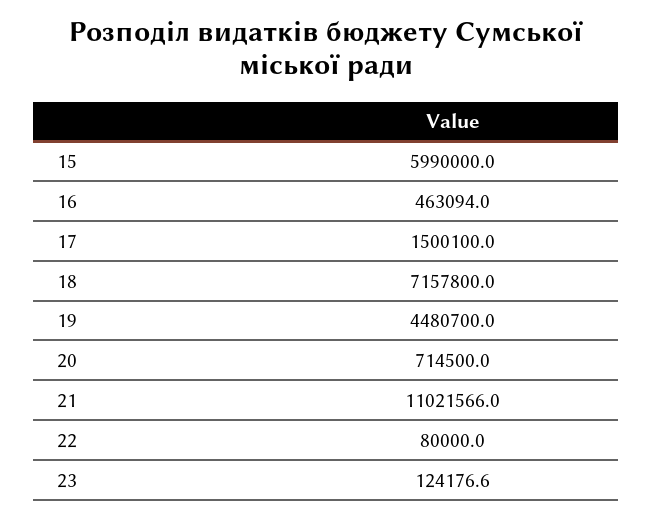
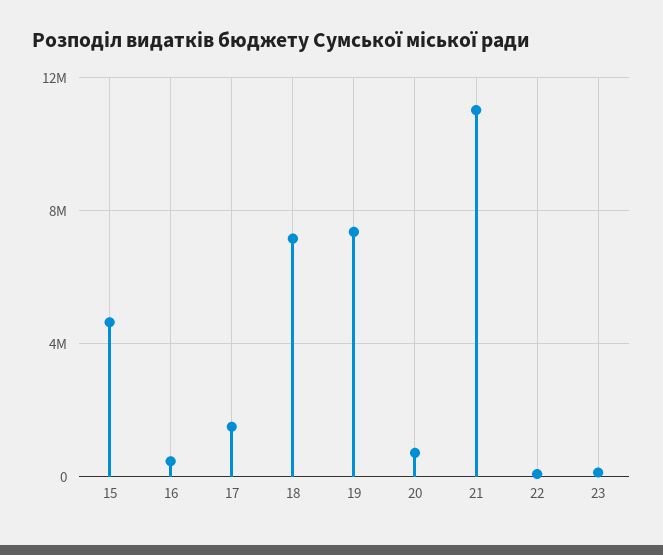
  {
-   "15": 5990000,
+   "15": 4500000,
    "16": 463094,
    "17": 1500100,
    "18": 7157800,
-   "19": 4480700,
+   "19": 7500000,
    "20": 714500,
    "21": 11021566,
    "22": 80000,
    "23": 124176.6
  }

